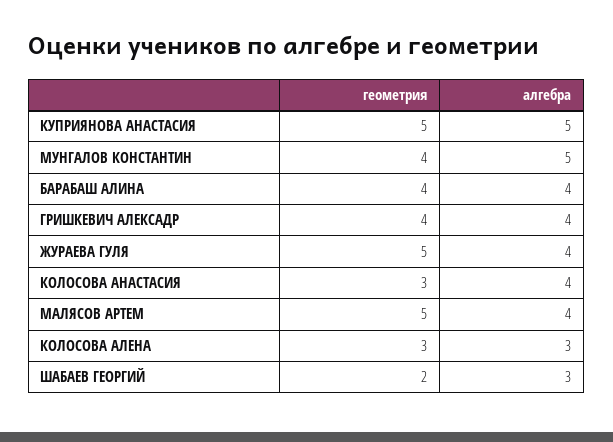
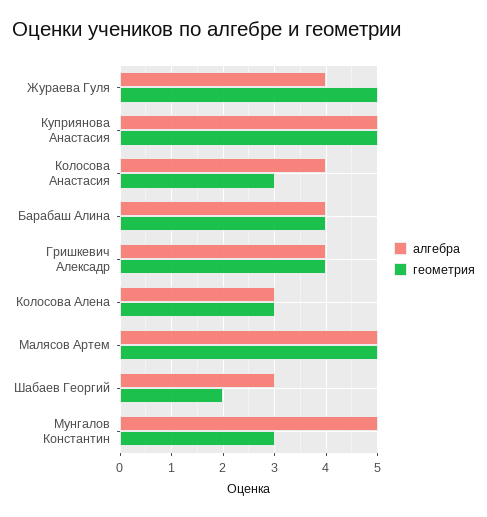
  {
    "геометрия": {
      "КУПРИЯНОВА АНАСТАСИЯ": 5,
-     "МУНГАЛОВ КОНСТАНТИН": 4,
+     "МУНГАЛОВ КОНСТАНТИН": 3,
      "БАРАБАШ АЛИНА": 4,
      "ГРИШКЕВИЧ АЛЕКСАДР": 4,
      "ЖУРАЕВА ГУЛЯ": 5,
      "КОЛОСОВА АНАСТАСИЯ": 3,
      "МАЛЯСОВ АРТЕМ": 5,
      "КОЛОСОВА АЛЕНА": 3,
      "ШАБАЕВ ГЕОРГИЙ": 2
    },
    "алгебра": {
      "КУПРИЯНОВА АНАСТАСИЯ": 5,
      "МУНГАЛОВ КОНСТАНТИН": 5,
      "БАРАБАШ АЛИНА": 4,
      "ГРИШКЕВИЧ АЛЕКСАДР": 4,
      "ЖУРАЕВА ГУЛЯ": 4,
      "КОЛОСОВА АНАСТАСИЯ": 4,
-     "МАЛЯСОВ АРТЕМ": 4,
+     "МАЛЯСОВ АРТЕМ": 5,
      "КОЛОСОВА АЛЕНА": 3,
      "ШАБАЕВ ГЕОРГИЙ": 3
    }
  }

